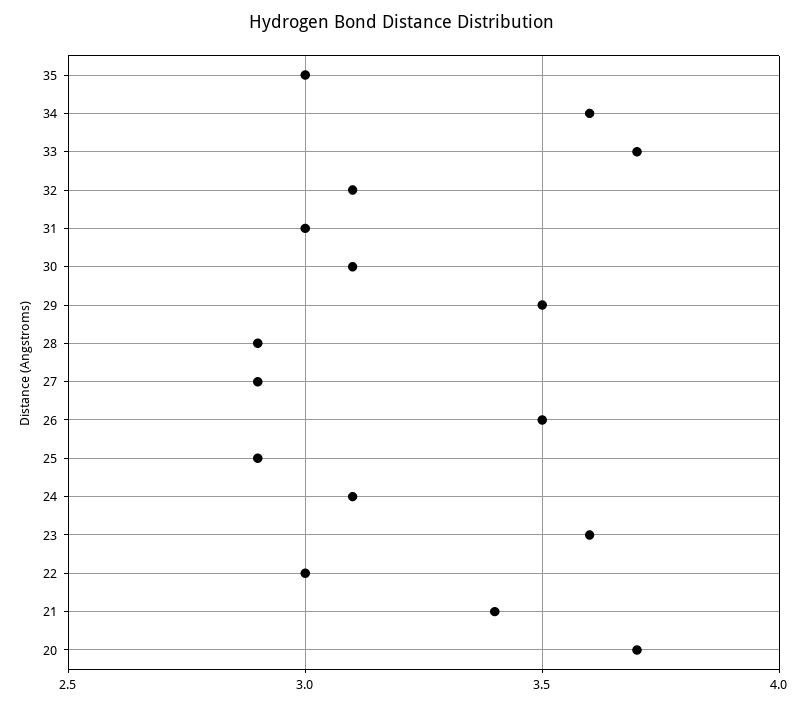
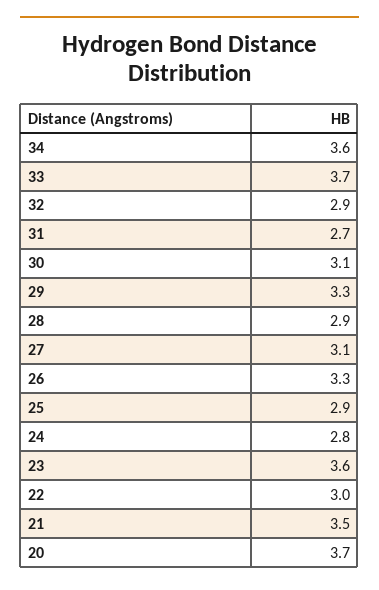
  {
-   "35": 3,
    "34": 3.6,
    "33": 3.7,
-   "32": 3.1,
+   "32": 2.9,
-   "31": 3,
+   "31": 2.7,
    "30": 3.1,
-   "29": 3.5,
+   "29": 3.3,
    "28": 2.9,
-   "27": 2.9,
+   "27": 3.1,
-   "26": 3.5,
+   "26": 3.3,
    "25": 2.9,
-   "24": 3.1,
+   "24": 2.8,
    "23": 3.6,
    "22": 3,
-   "21": 3.4,
+   "21": 3.5,
    "20": 3.7
  }

